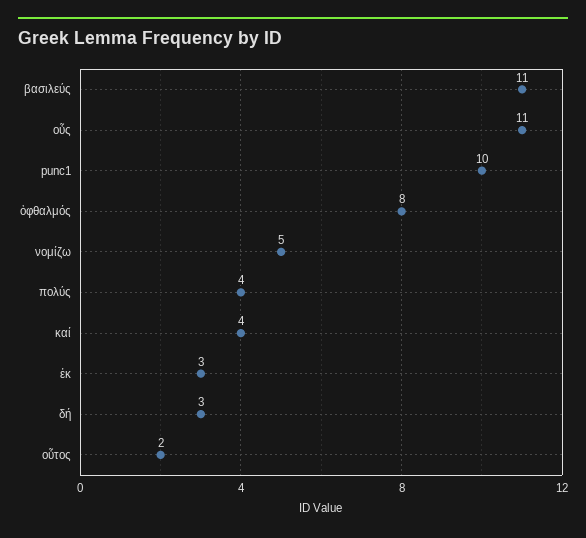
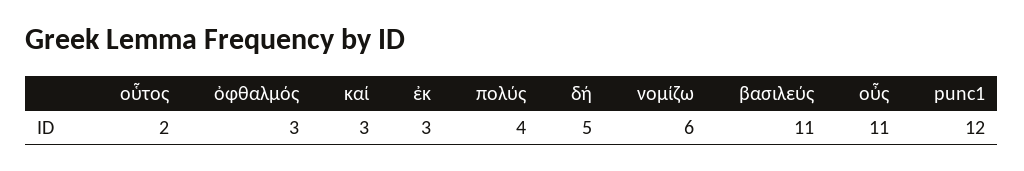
  {
    "βασιλεύς": 11,
    "οὖς": 11,
-   "punc1": 10,
+   "punc1": 12,
-   "ὀφθαλμός": 8,
+   "ὀφθαλμός": 3,
-   "νομίζω": 5,
+   "νομίζω": 6,
    "πολύς": 4,
-   "καί": 4,
+   "καί": 3,
    "ἐκ": 3,
-   "δή": 3,
+   "δή": 5,
    "οὗτος": 2
  }

